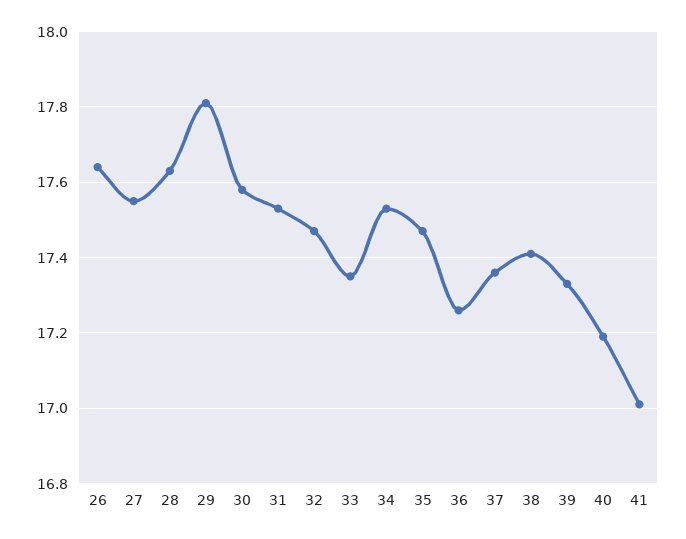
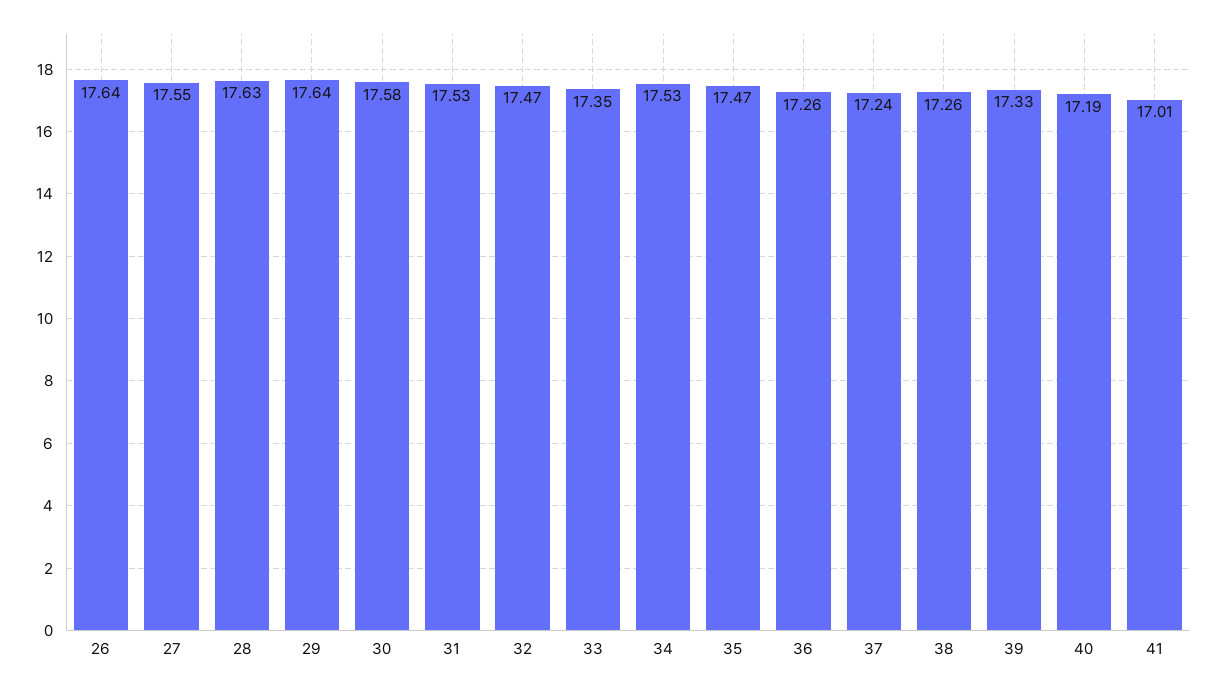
  {
    "26": 17.64,
    "27": 17.55,
    "28": 17.63,
-   "29": 17.8,
+   "29": 17.64,
    "30": 17.58,
    "31": 17.53,
    "32": 17.47,
    "33": 17.35,
    "34": 17.53,
    "35": 17.47,
    "36": 17.26,
-   "37": 17.35,
+   "37": 17.24,
-   "38": 17.4,
+   "38": 17.26,
    "39": 17.33,
    "40": 17.19,
    "41": 17.01
  }

